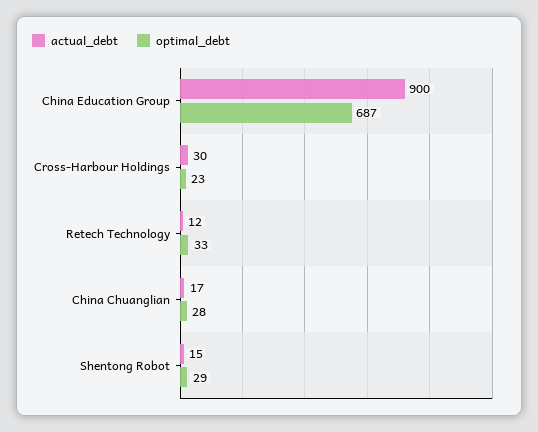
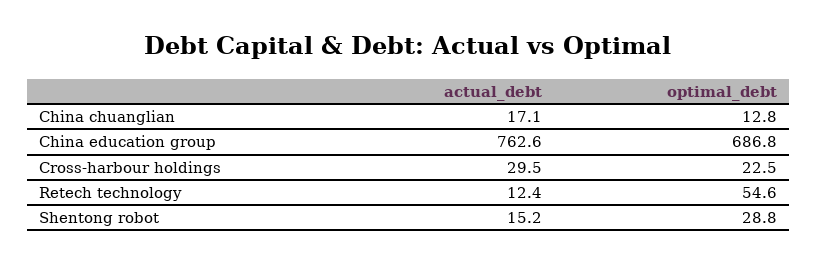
  {
    "actual_debt": {
-     "China Education Group": 900,
+     "China Education Group": 762.6,
      "Cross-Harbour Holdings": 29.5,
      "Retech Technology": 12.4,
      "China Chuanglian": 17.1,
      "Shentong Robot": 15.2
    },
    "optimal_debt": {
      "China Education Group": 686.8,
      "Cross-Harbour Holdings": 22.5,
-     "Retech Technology": 33,
+     "Retech Technology": 54.6,
-     "China Chuanglian": 28,
+     "China Chuanglian": 12.8,
      "Shentong Robot": 28.8
    }
  }

